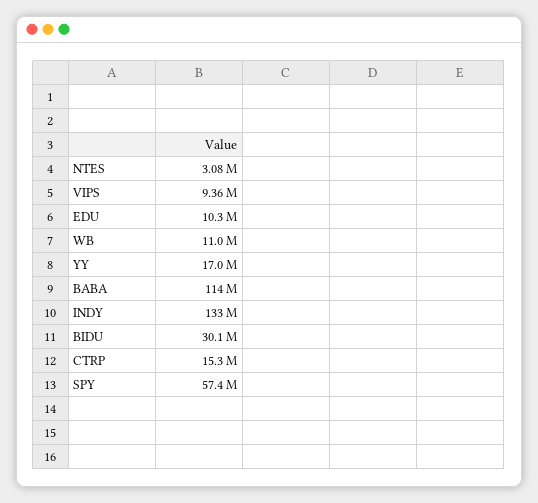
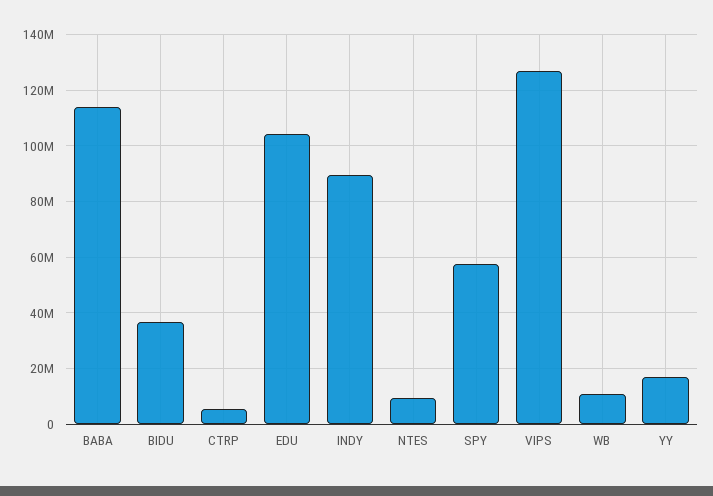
  {
-   "NTES": 3080000,
+   "NTES": 10000000,
-   "VIPS": 9360000,
+   "VIPS": 127500000,
-   "EDU": 10300000,
+   "EDU": 105000000,
    "WB": 11000000,
    "YY": 17000000,
    "BABA": 114000000,
-   "INDY": 133000000,
+   "INDY": 90000000,
-   "BIDU": 30100000,
+   "BIDU": 37500000,
-   "CTRP": 15300000,
+   "CTRP": 5000000,
    "SPY": 57400000
  }

